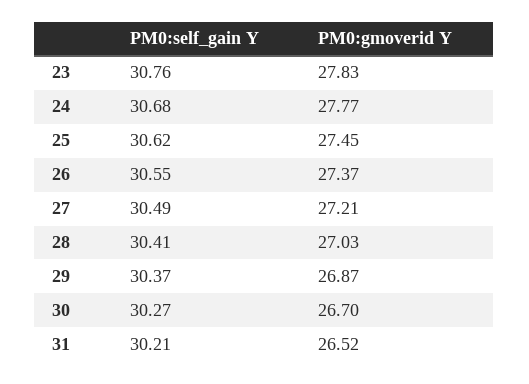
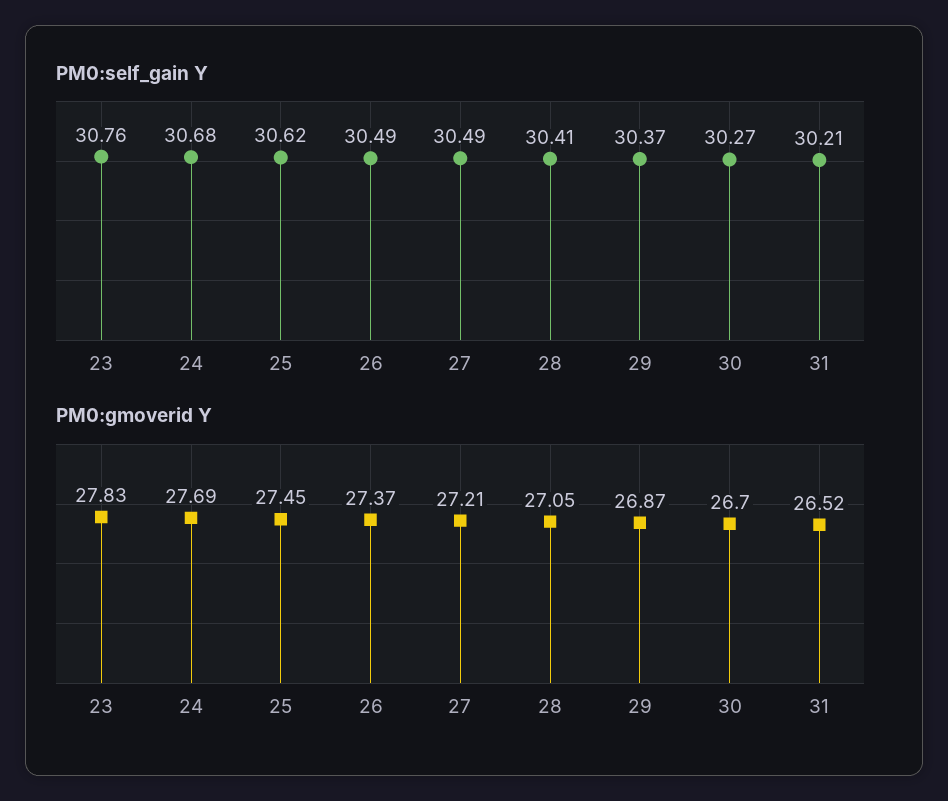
  {
    "PM0:self_gain Y": {
      "23": 30.76,
      "24": 30.68,
      "25": 30.62,
-     "26": 30.55,
+     "26": 30.49,
      "27": 30.49,
      "28": 30.41,
      "29": 30.37,
      "30": 30.27,
      "31": 30.21
    },
    "PM0:gmoverid Y": {
      "23": 27.83,
-     "24": 27.77,
+     "24": 27.69,
      "25": 27.45,
      "26": 27.37,
      "27": 27.21,
-     "28": 27.03,
+     "28": 27.05,
      "29": 26.87,
      "30": 26.7,
      "31": 26.52
    }
  }

